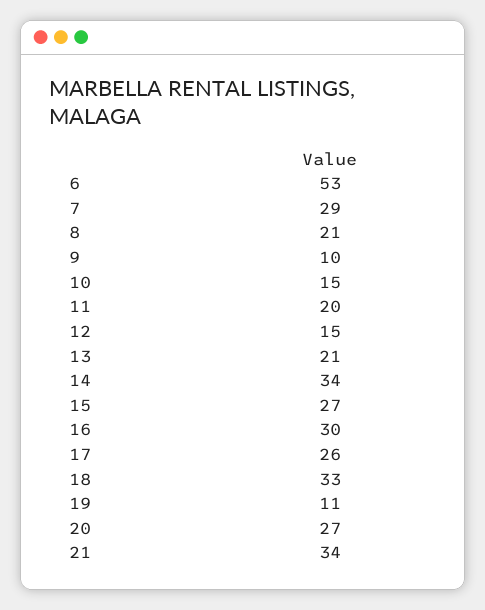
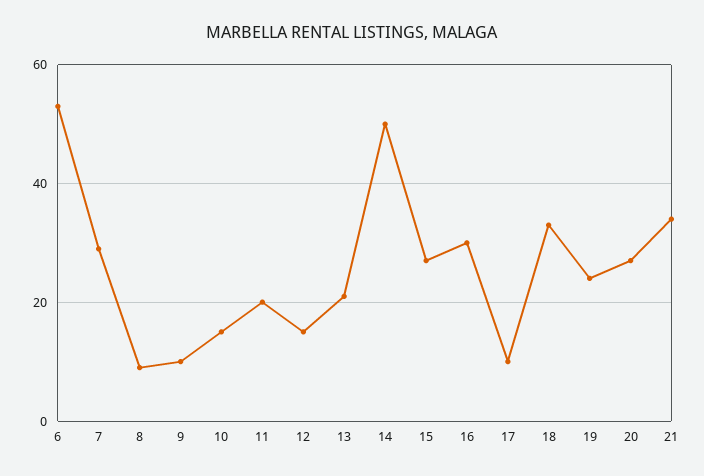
  {
    "6": 53,
    "7": 29,
-   "8": 21,
+   "8": 10,
    "9": 10,
    "10": 15,
    "11": 20,
    "12": 15,
    "13": 21,
-   "14": 34,
+   "14": 50,
    "15": 27,
    "16": 30,
-   "17": 26,
+   "17": 10,
    "18": 33,
-   "19": 11,
+   "19": 25,
    "20": 27,
    "21": 34
  }

